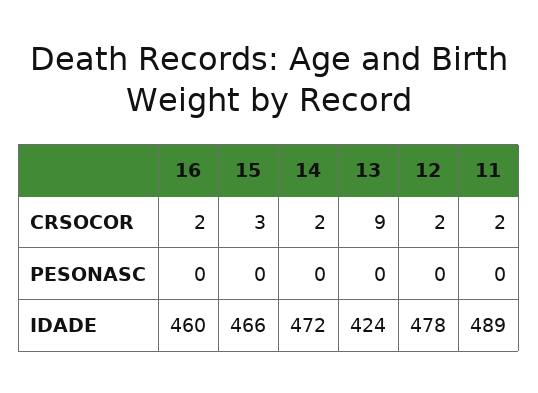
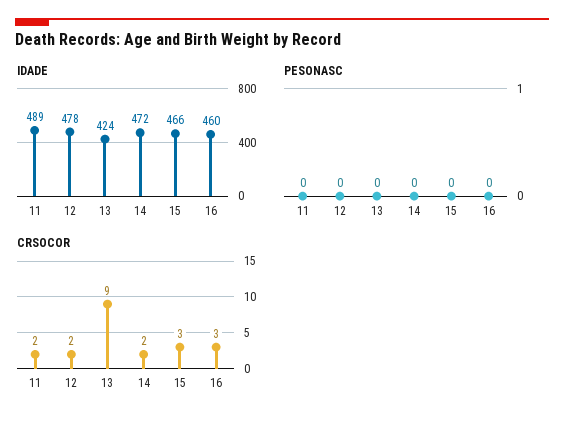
  {
    "CRSOCOR": {
-     "16": 2,
+     "16": 3,
      "15": 3,
      "14": 2,
      "13": 9,
      "12": 2,
      "11": 2
    },
    "PESONASC": {
      "16": 0,
      "15": 0,
      "14": 0,
      "13": 0,
      "12": 0,
      "11": 0
    },
    "IDADE": {
      "16": 460,
      "15": 466,
      "14": 472,
      "13": 424,
      "12": 478,
      "11": 489
    }
  }

